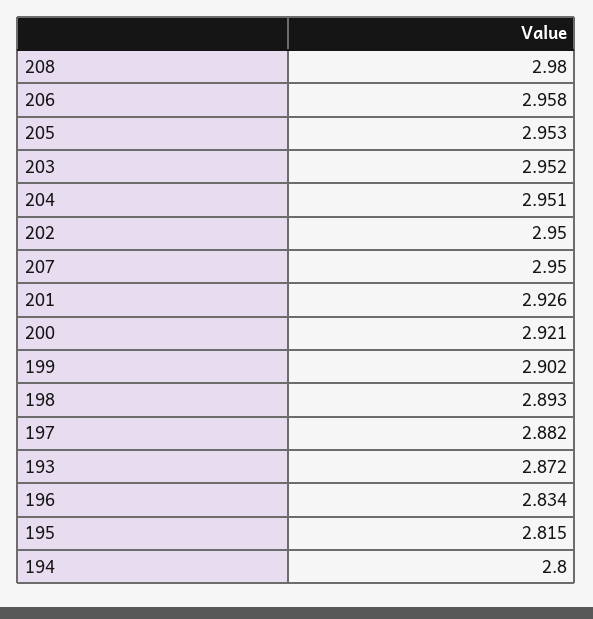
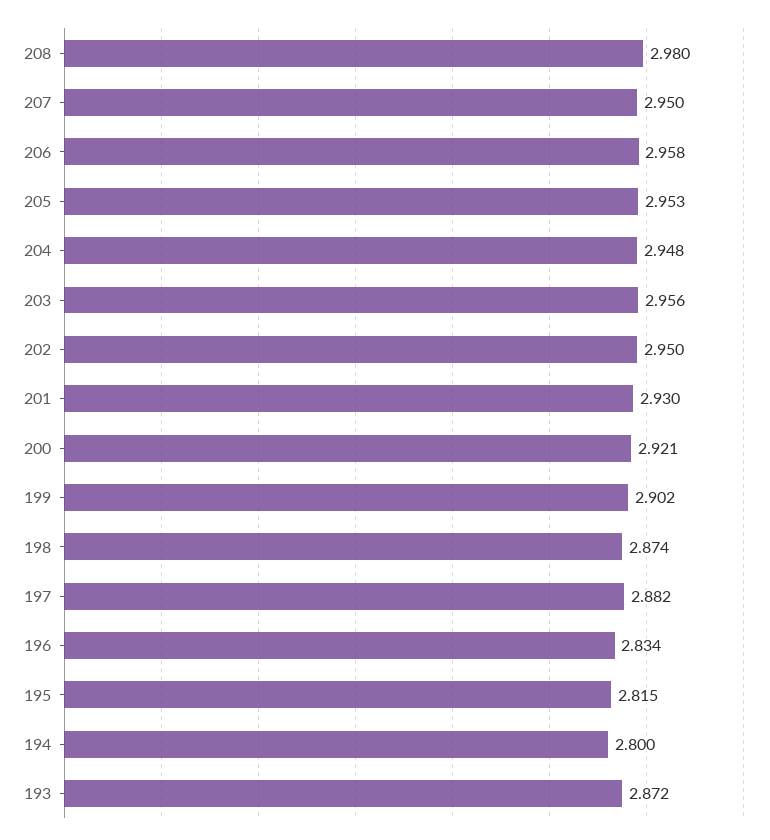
  {
    "208": 2.98,
    "206": 2.958,
    "205": 2.953,
-   "203": 2.952,
+   "203": 2.956,
-   "204": 2.951,
+   "204": 2.948,
    "202": 2.95,
    "207": 2.95,
-   "201": 2.926,
+   "201": 2.93,
    "200": 2.921,
    "199": 2.902,
-   "198": 2.893,
+   "198": 2.874,
    "197": 2.882,
    "193": 2.872,
    "196": 2.834,
    "195": 2.815,
    "194": 2.8
  }

